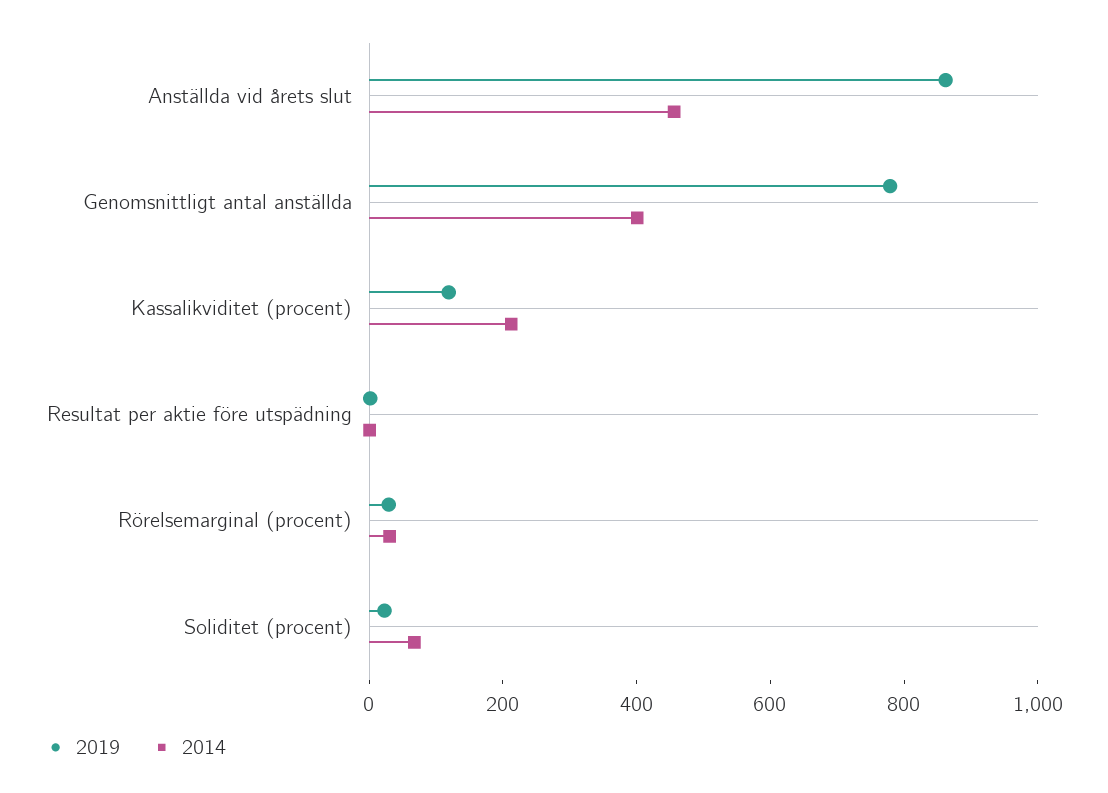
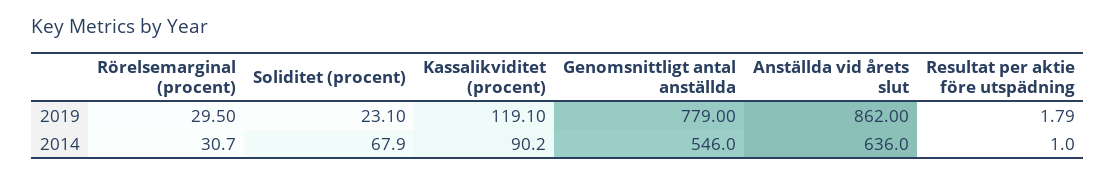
  {
    "2019": {
      "Anställda vid årets slut": 862,
      "Genomsnittligt antal anställda": 779,
      "Kassalikviditet (procent)": 119.1,
      "Resultat per aktie före utspädning": 1.79,
      "Rörelsemarginal (procent)": 29.5,
      "Soliditet (procent)": 23.1
    },
    "2014": {
-     "Anställda vid årets slut": 450,
+     "Anställda vid årets slut": 636,
-     "Genomsnittligt antal anställda": 400,
+     "Genomsnittligt antal anställda": 546,
-     "Kassalikviditet (procent)": 200,
+     "Kassalikviditet (procent)": 90.2,
      "Resultat per aktie före utspädning": 1,
      "Rörelsemarginal (procent)": 30.7,
      "Soliditet (procent)": 67.9
    }
  }

